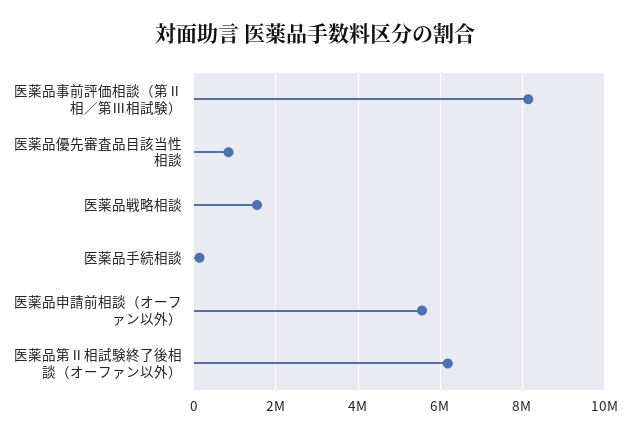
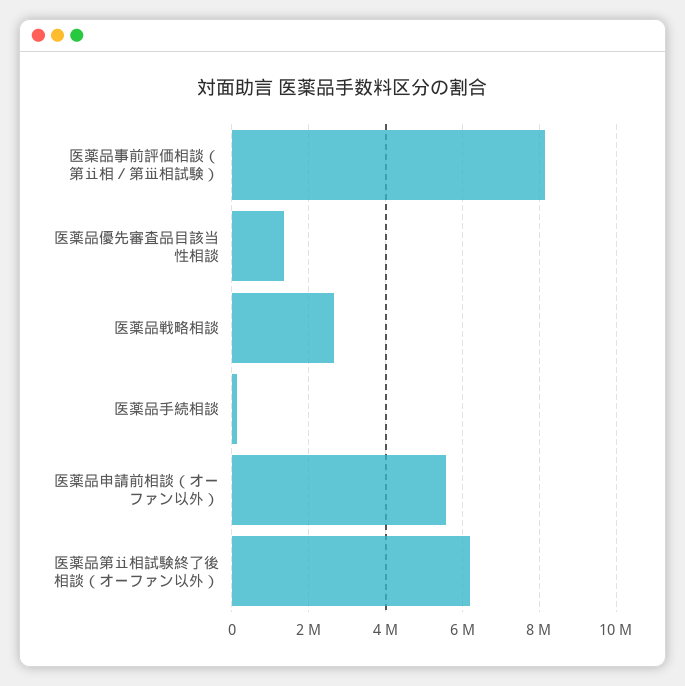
  {
    "医薬品事前評価相談（第Ⅱ相／第Ⅲ相試験）": 8200000,
-   "医薬品優先審査品目該当性相談": 800000,
+   "医薬品優先審査品目該当性相談": 1400000,
-   "医薬品戦略相談": 1600000,
+   "医薬品戦略相談": 2600000,
    "医薬品手続相談": 200000,
    "医薬品申請前相談（オーファン以外）": 5600000,
    "医薬品第Ⅱ相試験終了後相談（オーファン以外）": 6200000
  }

